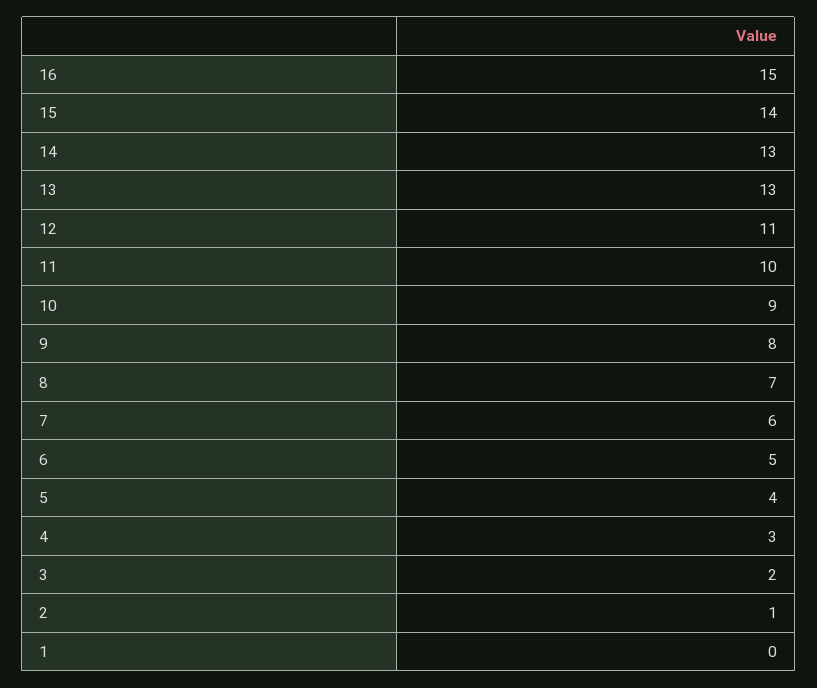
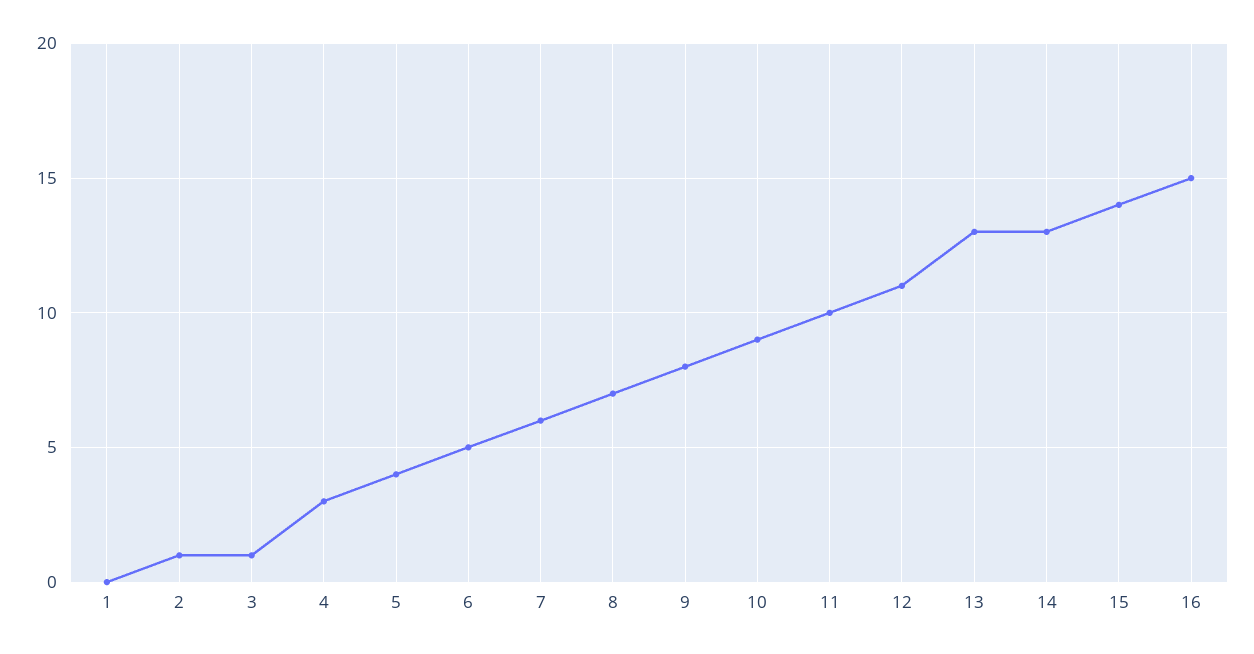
  {
    "16": 15,
    "15": 14,
    "14": 13,
    "13": 13,
    "12": 11,
    "11": 10,
    "10": 9,
    "9": 8,
    "8": 7,
    "7": 6,
    "6": 5,
    "5": 4,
    "4": 3,
-   "3": 2,
+   "3": 1,
    "2": 1,
    "1": 0
  }

